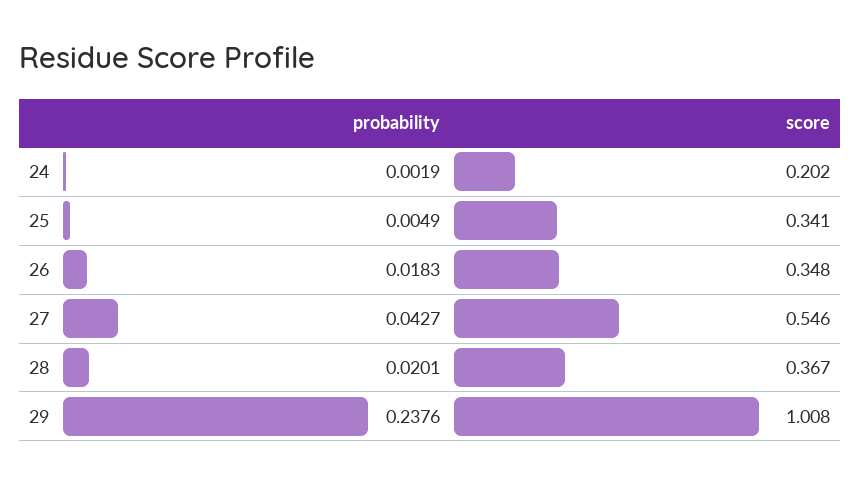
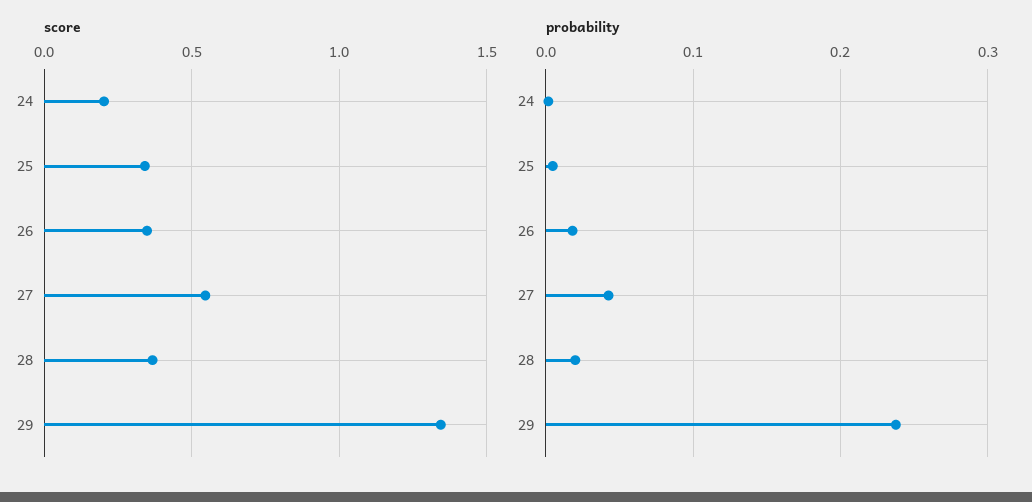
  {
    "probability": {
      "24": 0.0019,
      "25": 0.0049,
      "26": 0.0183,
      "27": 0.0427,
      "28": 0.0201,
      "29": 0.2376
    },
    "score": {
      "24": 0.202,
      "25": 0.341,
      "26": 0.348,
      "27": 0.546,
      "28": 0.367,
-     "29": 1.008
+     "29": 1.35
    }
  }

